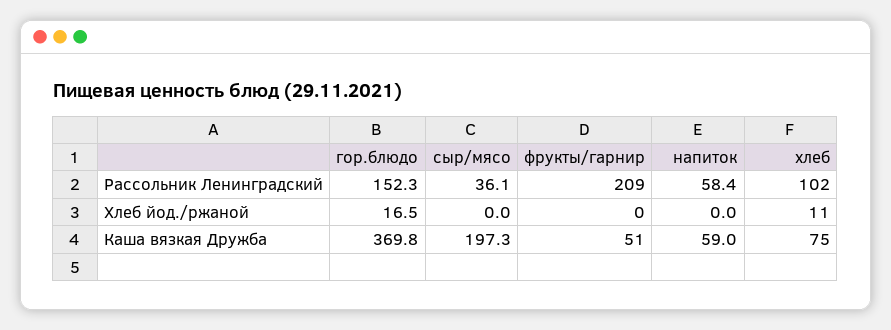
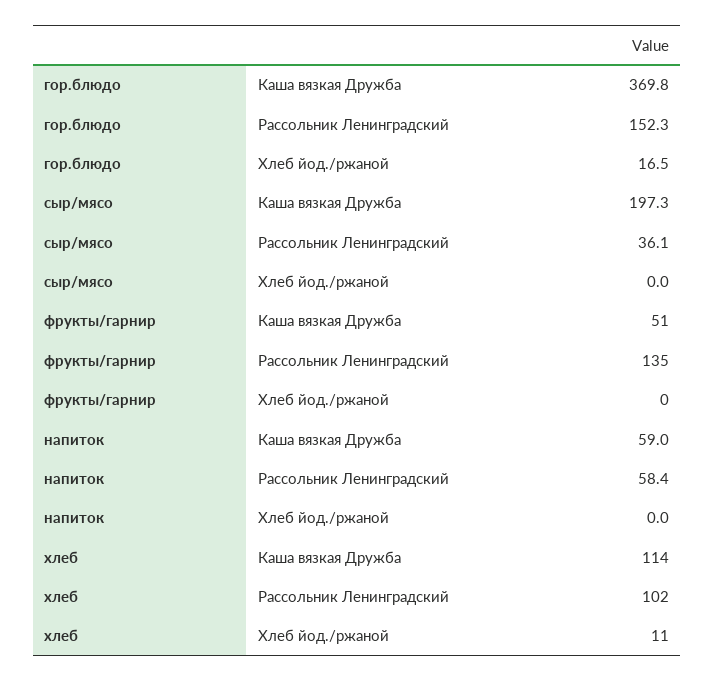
  {
    "гор.блюдо": {
      "Рассольник Ленинградский": 152.3,
      "Хлеб йод./ржаной": 16.5,
      "Каша вязкая Дружба": 369.8
    },
    "сыр/мясо": {
      "Рассольник Ленинградский": 36.1,
      "Хлеб йод./ржаной": 0,
      "Каша вязкая Дружба": 197.3
    },
    "фрукты/гарнир": {
-     "Рассольник Ленинградский": 209,
+     "Рассольник Ленинградский": 135,
      "Хлеб йод./ржаной": 0,
      "Каша вязкая Дружба": 51
    },
    "напиток": {
      "Рассольник Ленинградский": 58.4,
      "Хлеб йод./ржаной": 0,
      "Каша вязкая Дружба": 59
    },
    "хлеб": {
      "Рассольник Ленинградский": 102,
      "Хлеб йод./ржаной": 11,
-     "Каша вязкая Дружба": 75
+     "Каша вязкая Дружба": 114
    }
  }

